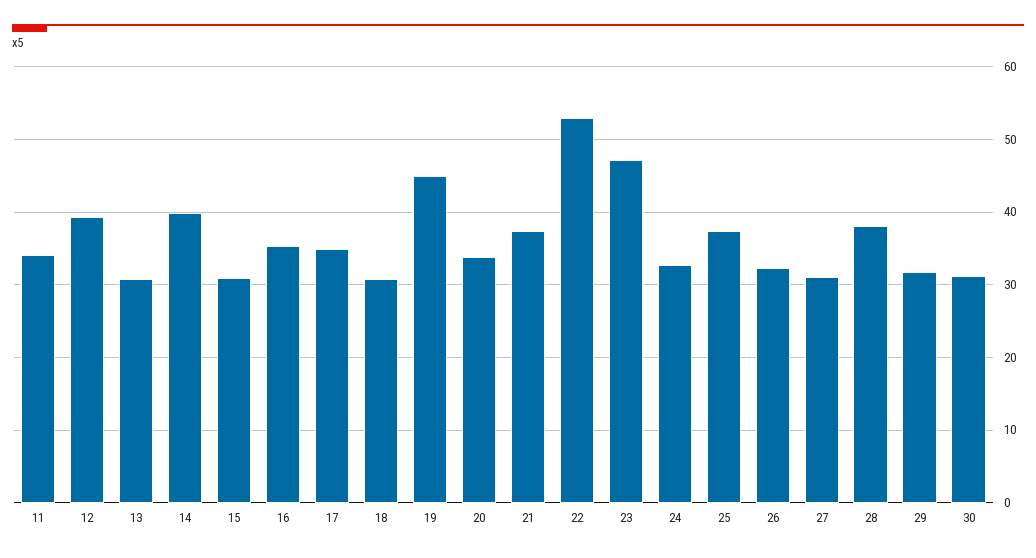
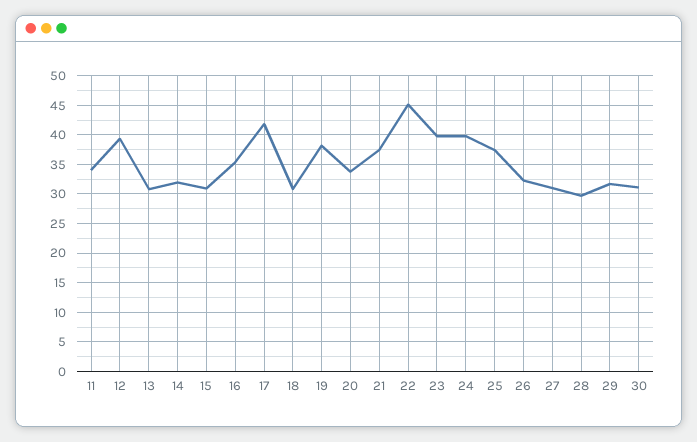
  {
    "11": 34,
    "12": 39,
    "13": 31,
-   "14": 40,
+   "14": 32.5,
    "15": 31,
    "16": 35,
-   "17": 35,
+   "17": 42.5,
    "18": 31,
-   "19": 45,
+   "19": 37.5,
    "20": 34,
    "21": 37,
-   "22": 53,
+   "22": 45,
-   "23": 47,
+   "23": 40,
-   "24": 33,
+   "24": 40,
    "25": 37,
    "26": 32,
    "27": 31,
-   "28": 38,
+   "28": 30,
    "29": 32,
    "30": 31
  }

